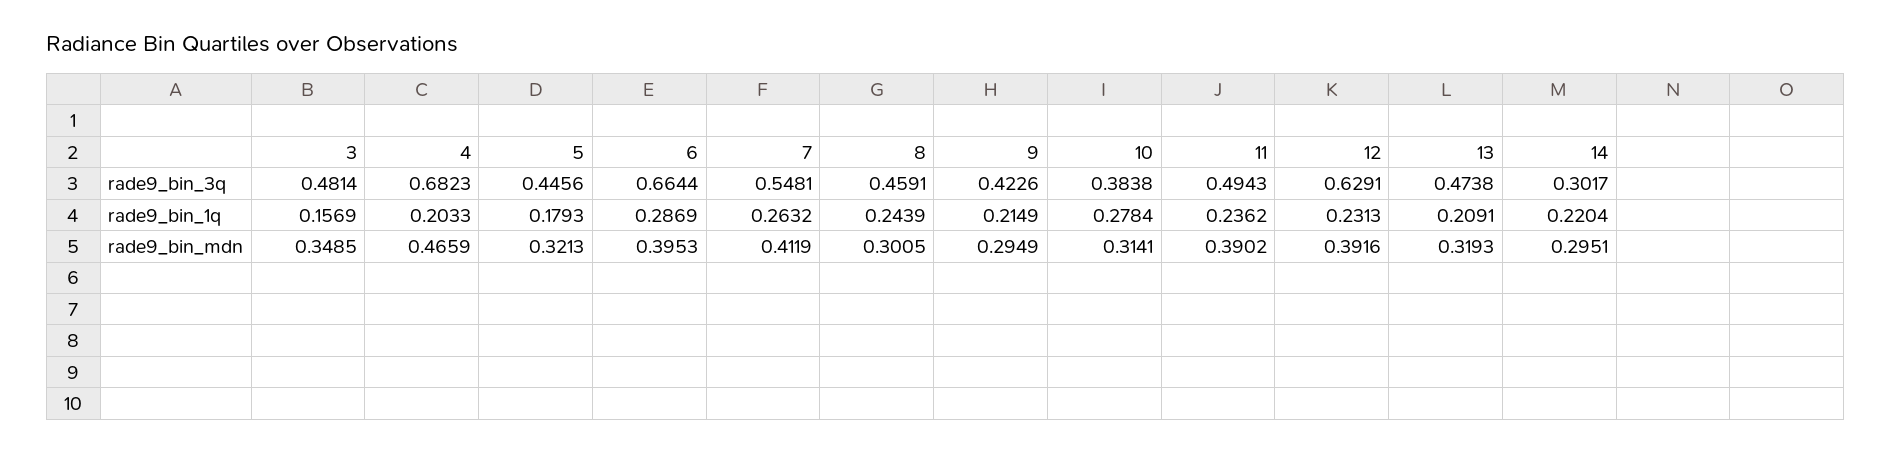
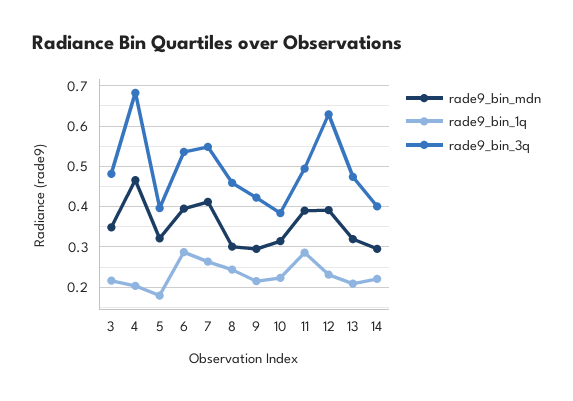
  {
    "rade9_bin_3q": {
      "3": 0.4814,
      "4": 0.6823,
-     "5": 0.4456,
+     "5": 0.4,
-     "6": 0.6644,
+     "6": 0.54,
      "7": 0.5481,
      "8": 0.4591,
      "9": 0.4226,
      "10": 0.3838,
      "11": 0.4943,
      "12": 0.6291,
      "13": 0.4738,
-     "14": 0.3017
+     "14": 0.4
    },
    "rade9_bin_1q": {
-     "3": 0.1569,
+     "3": 0.22,
      "4": 0.2033,
      "5": 0.1793,
      "6": 0.2869,
      "7": 0.2632,
      "8": 0.2439,
      "9": 0.2149,
-     "10": 0.2784,
+     "10": 0.22,
-     "11": 0.2362,
+     "11": 0.28,
      "12": 0.2313,
      "13": 0.2091,
      "14": 0.2204
    },
    "rade9_bin_mdn": {
      "3": 0.3485,
      "4": 0.4659,
      "5": 0.3213,
      "6": 0.3953,
      "7": 0.4119,
      "8": 0.3005,
      "9": 0.2949,
      "10": 0.3141,
      "11": 0.3902,
      "12": 0.3916,
      "13": 0.3193,
      "14": 0.2951
    }
  }

